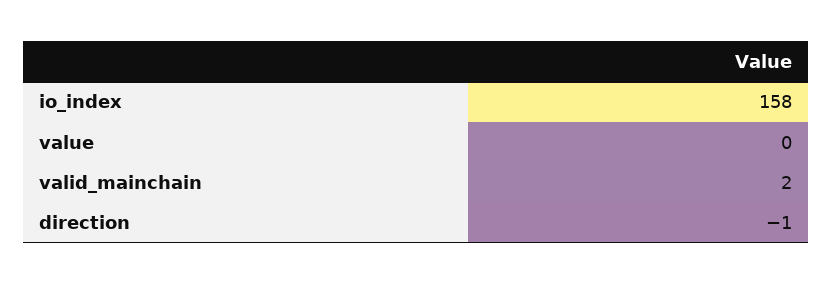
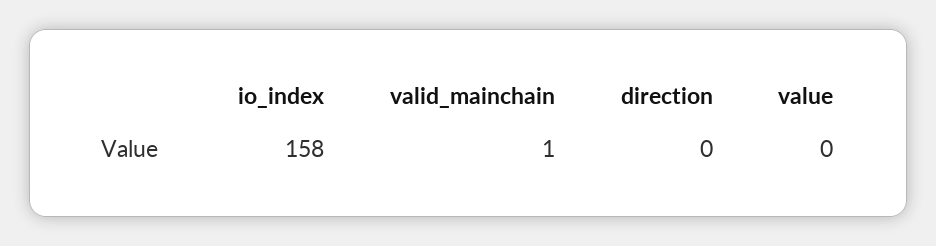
  {
    "io_index": 158,
    "value": 0,
-   "valid_mainchain": 2,
+   "valid_mainchain": 1,
-   "direction": -1
+   "direction": 0
  }

